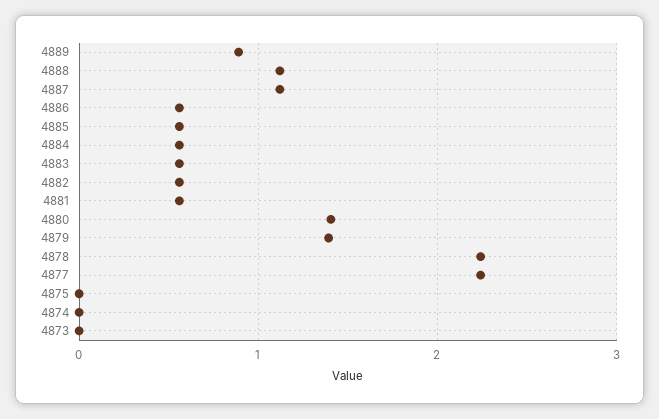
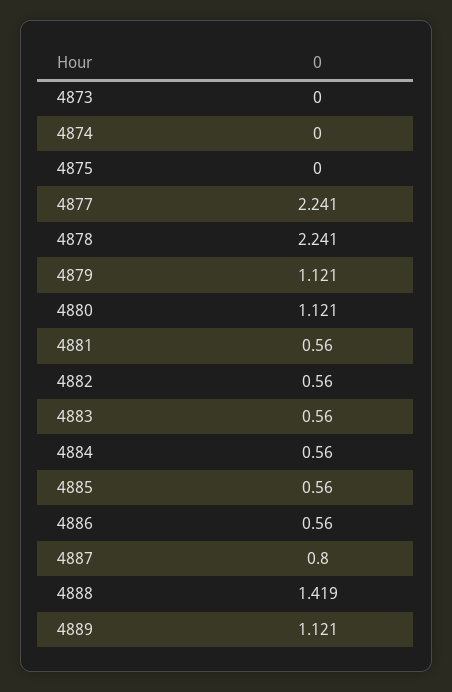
  {
-   "4889": 0.9,
+   "4889": 1.121,
-   "4888": 1.1,
+   "4888": 1.419,
-   "4887": 1.1,
+   "4887": 0.8,
    "4886": 0.56,
    "4885": 0.56,
    "4884": 0.56,
    "4883": 0.56,
    "4882": 0.56,
    "4881": 0.56,
-   "4880": 1.4,
+   "4880": 1.121,
-   "4879": 1.4,
+   "4879": 1.121,
    "4878": 2.241,
    "4877": 2.241,
    "4875": 0,
    "4874": 0,
    "4873": 0
  }

